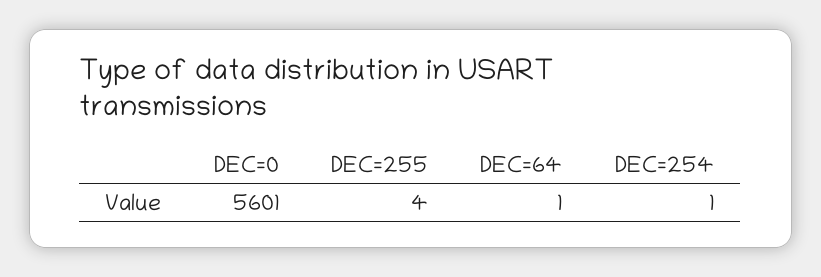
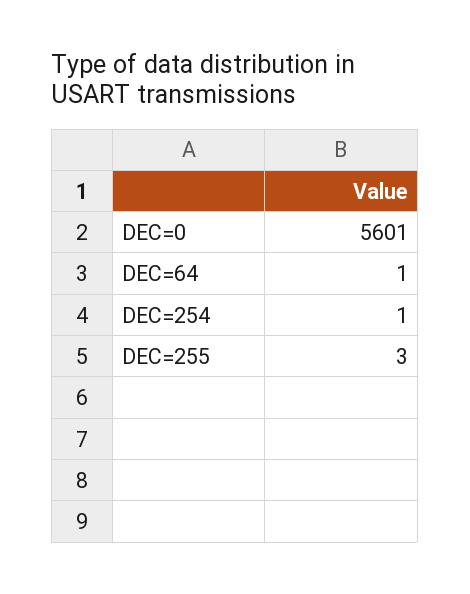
  {
    "DEC=0": 5601,
-   "DEC=255": 4,
+   "DEC=255": 3,
    "DEC=64": 1,
    "DEC=254": 1
  }

